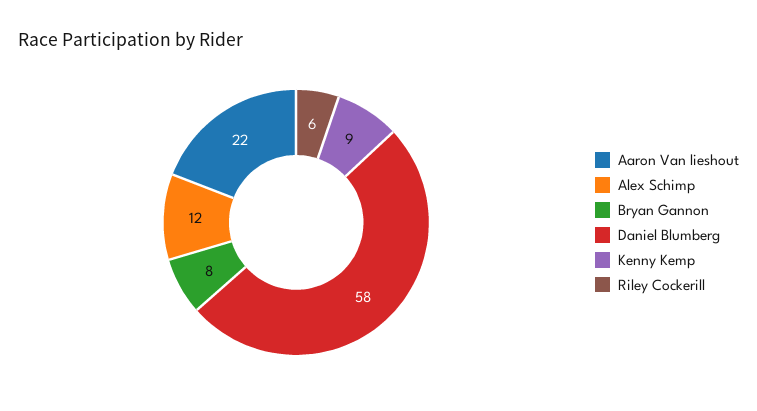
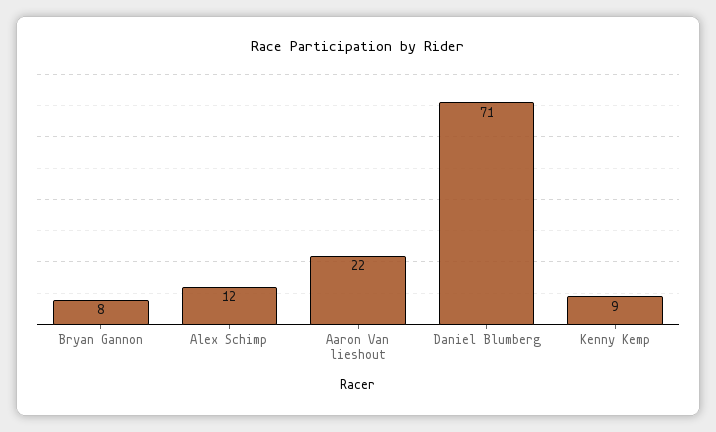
  {
    "Aaron Van lieshout": 22,
    "Alex Schimp": 12,
    "Bryan Gannon": 8,
-   "Daniel Blumberg": 58,
+   "Daniel Blumberg": 71,
-   "Kenny Kemp": 9,
+   "Kenny Kemp": 9
-   "Riley Cockerill": 6
  }

